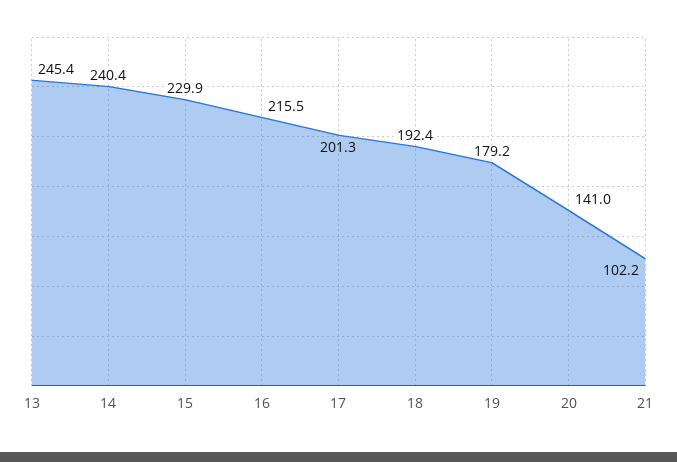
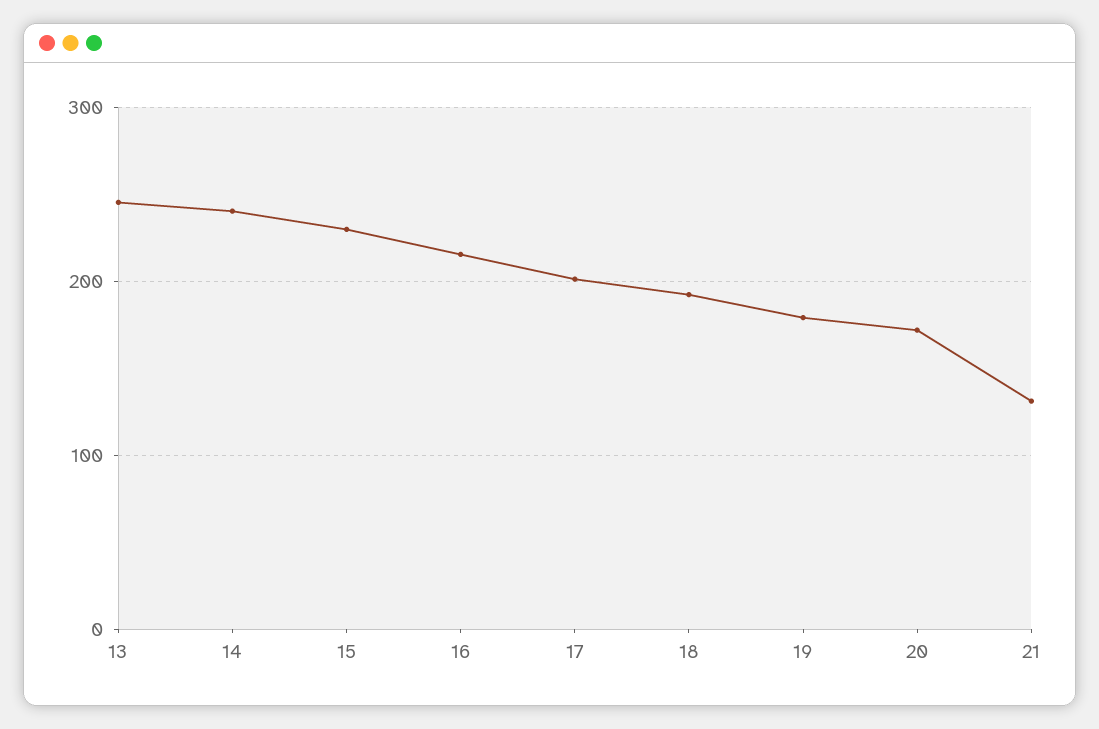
  {
    "13": 245.4,
    "14": 240.4,
    "15": 229.9,
    "16": 215.5,
    "17": 201.3,
    "18": 192.4,
    "19": 179.2,
-   "20": 141,
+   "20": 170,
-   "21": 102.2
+   "21": 130
  }

